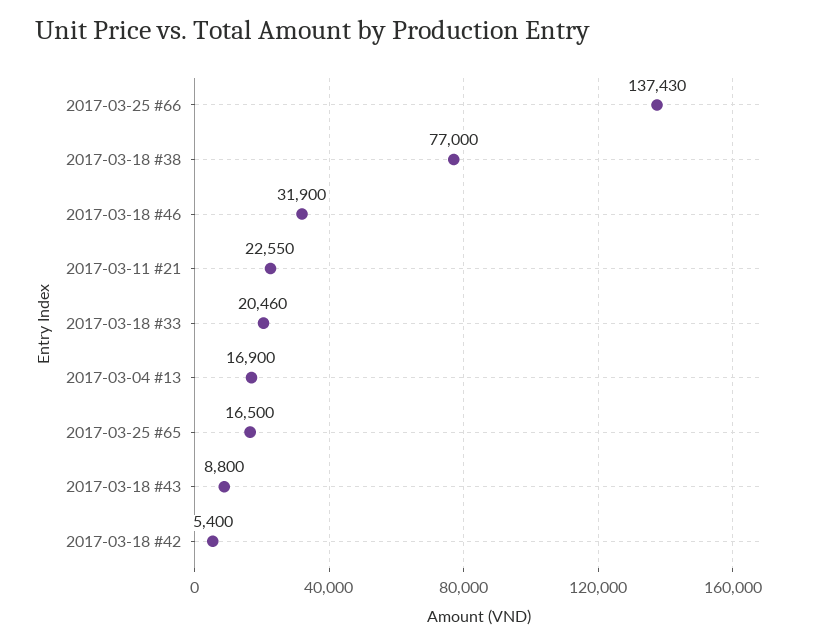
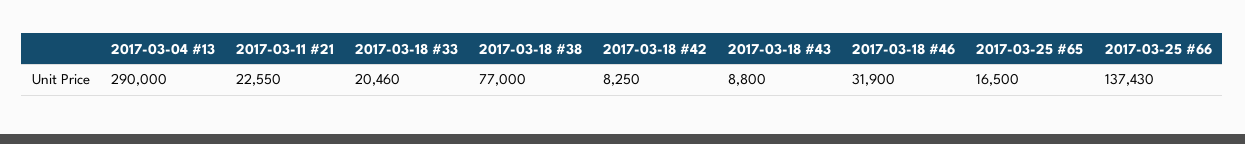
  {
    "2017-03-25 #66": 137430,
    "2017-03-18 #38": 77000,
    "2017-03-18 #46": 31900,
    "2017-03-11 #21": 22550,
    "2017-03-18 #33": 20460,
-   "2017-03-04 #13": 16900,
+   "2017-03-04 #13": 290000,
    "2017-03-25 #65": 16500,
    "2017-03-18 #43": 8800,
-   "2017-03-18 #42": 5400
+   "2017-03-18 #42": 8250
  }

